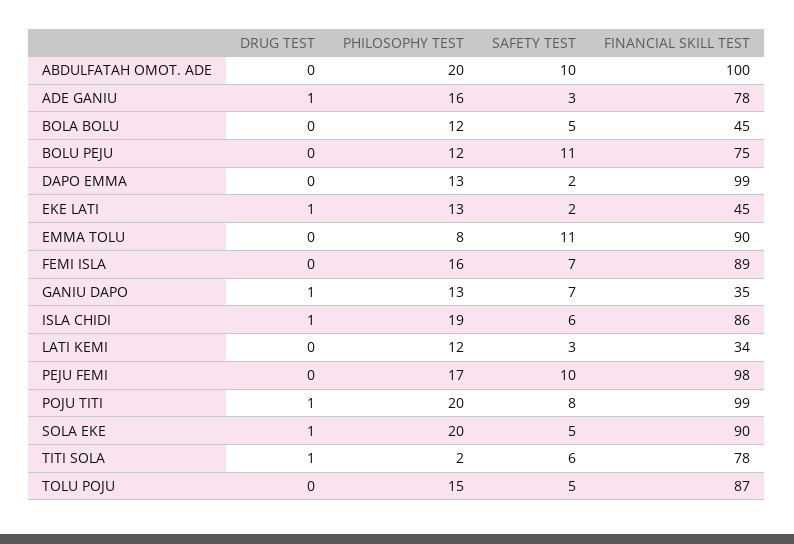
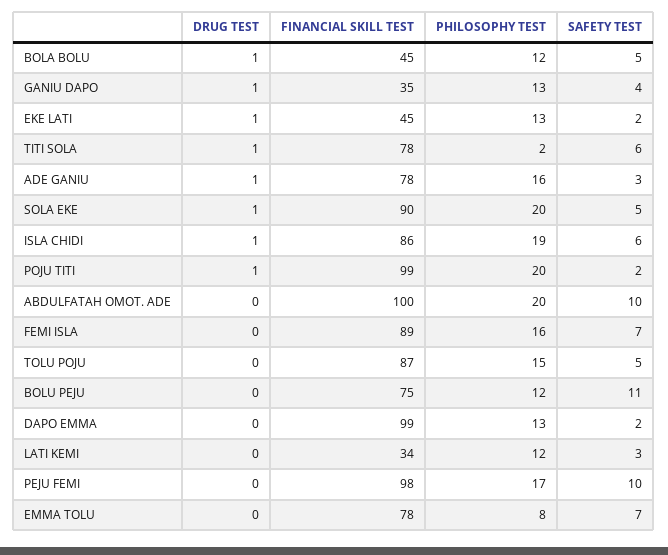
  {
    "DRUG TEST": {
      "ABDULFATAH OMOT. ADE": 0,
      "ADE GANIU": 1,
-     "BOLA BOLU": 0,
+     "BOLA BOLU": 1,
      "BOLU PEJU": 0,
      "DAPO EMMA": 0,
      "EKE LATI": 1,
      "EMMA TOLU": 0,
      "FEMI ISLA": 0,
      "GANIU DAPO": 1,
      "ISLA CHIDI": 1,
      "LATI KEMI": 0,
      "PEJU FEMI": 0,
      "POJU TITI": 1,
      "SOLA EKE": 1,
      "TITI SOLA": 1,
      "TOLU POJU": 0
    },
    "PHILOSOPHY TEST": {
      "ABDULFATAH OMOT. ADE": 20,
      "ADE GANIU": 16,
      "BOLA BOLU": 12,
      "BOLU PEJU": 12,
      "DAPO EMMA": 13,
      "EKE LATI": 13,
      "EMMA TOLU": 8,
      "FEMI ISLA": 16,
      "GANIU DAPO": 13,
      "ISLA CHIDI": 19,
      "LATI KEMI": 12,
      "PEJU FEMI": 17,
      "POJU TITI": 20,
      "SOLA EKE": 20,
      "TITI SOLA": 2,
      "TOLU POJU": 15
    },
    "SAFETY TEST": {
      "ABDULFATAH OMOT. ADE": 10,
      "ADE GANIU": 3,
      "BOLA BOLU": 5,
      "BOLU PEJU": 11,
      "DAPO EMMA": 2,
      "EKE LATI": 2,
-     "EMMA TOLU": 11,
+     "EMMA TOLU": 7,
      "FEMI ISLA": 7,
-     "GANIU DAPO": 7,
+     "GANIU DAPO": 4,
      "ISLA CHIDI": 6,
      "LATI KEMI": 3,
      "PEJU FEMI": 10,
-     "POJU TITI": 8,
+     "POJU TITI": 2,
      "SOLA EKE": 5,
      "TITI SOLA": 6,
      "TOLU POJU": 5
    },
    "FINANCIAL SKILL TEST": {
      "ABDULFATAH OMOT. ADE": 100,
      "ADE GANIU": 78,
      "BOLA BOLU": 45,
      "BOLU PEJU": 75,
      "DAPO EMMA": 99,
      "EKE LATI": 45,
-     "EMMA TOLU": 90,
+     "EMMA TOLU": 78,
      "FEMI ISLA": 89,
      "GANIU DAPO": 35,
      "ISLA CHIDI": 86,
      "LATI KEMI": 34,
      "PEJU FEMI": 98,
      "POJU TITI": 99,
      "SOLA EKE": 90,
      "TITI SOLA": 78,
      "TOLU POJU": 87
    }
  }

